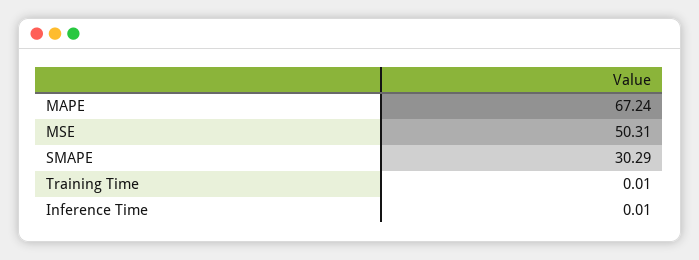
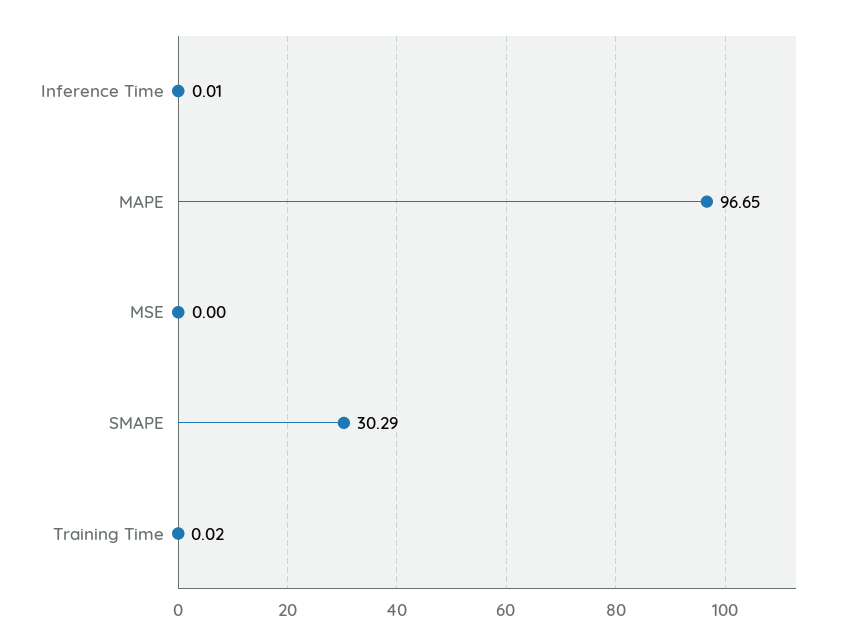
  {
-   "MAPE": 67.24,
+   "MAPE": 96.65,
-   "MSE": 50.31,
+   "MSE": 0,
    "SMAPE": 30.29,
-   "Training Time": 0.01,
+   "Training Time": 0.02,
    "Inference Time": 0.01
  }

